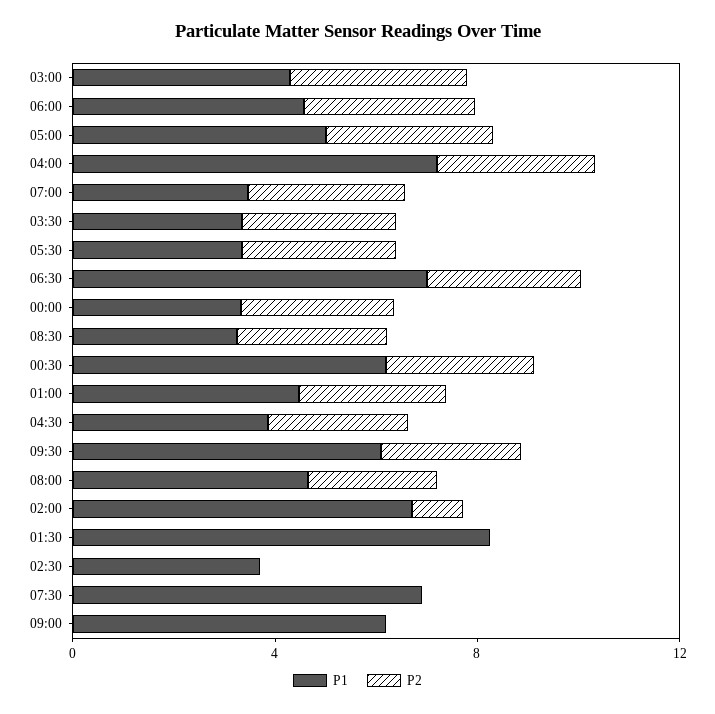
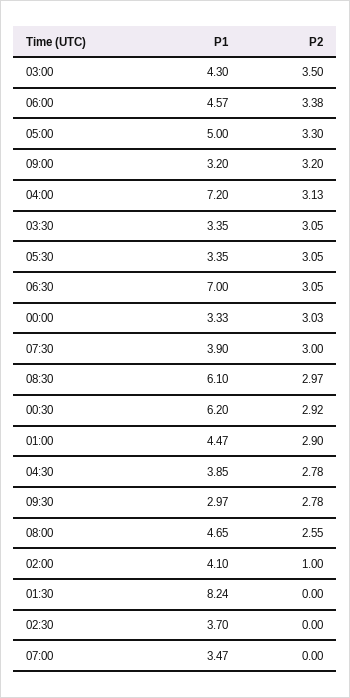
  {
    "P1": {
      "03:00": 4.3,
      "06:00": 4.57,
      "05:00": 5,
      "04:00": 7.2,
      "07:00": 3.47,
      "03:30": 3.35,
      "05:30": 3.35,
      "06:30": 7,
      "00:00": 3.33,
-     "08:30": 3,
+     "08:30": 6.1,
      "00:30": 6.2,
      "01:00": 4.47,
      "04:30": 3.85,
-     "09:30": 6,
+     "09:30": 2.97,
      "08:00": 4.65,
-     "02:00": 7,
+     "02:00": 4.1,
      "01:30": 8.24,
      "02:30": 3.7,
-     "07:30": 7,
+     "07:30": 3.9,
-     "09:00": 6
+     "09:00": 3.2
    },
    "P2": {
      "03:00": 3.5,
      "06:00": 3.38,
      "05:00": 3.3,
      "04:00": 3.13,
-     "07:00": 3,
+     "07:00": 0,
      "03:30": 3.05,
      "05:30": 3.05,
      "06:30": 3.05,
      "00:00": 3.03,
      "08:30": 2.97,
      "00:30": 2.92,
      "01:00": 2.9,
      "04:30": 2.78,
      "09:30": 2.78,
      "08:00": 2.55,
      "02:00": 1,
      "01:30": 0,
      "02:30": 0,
-     "07:30": 0,
+     "07:30": 3,
-     "09:00": 0
+     "09:00": 3.2
    }
  }

